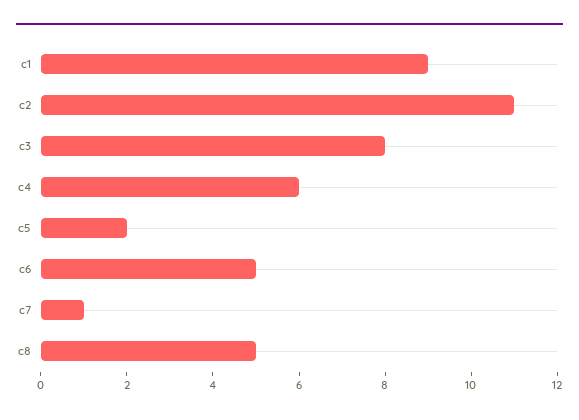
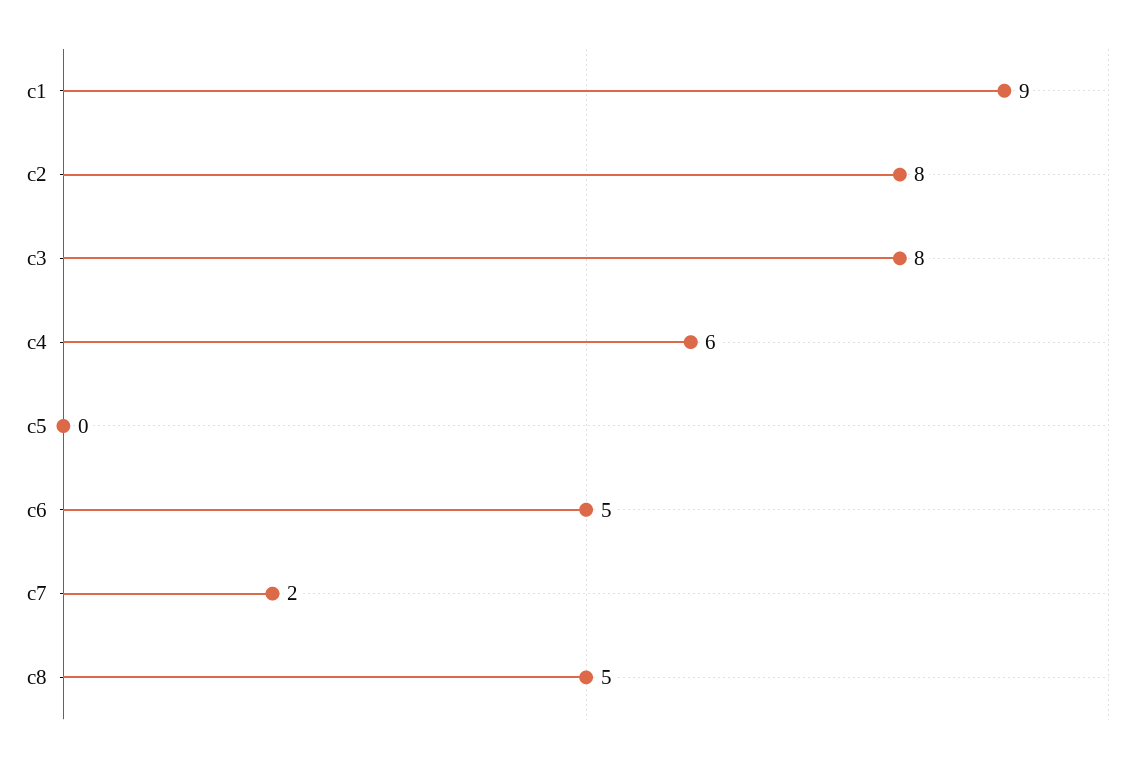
  {
    "c1": 9,
-   "c2": 11,
+   "c2": 8,
    "c3": 8,
    "c4": 6,
-   "c5": 2,
+   "c5": 0,
    "c6": 5,
-   "c7": 1,
+   "c7": 2,
    "c8": 5
  }

